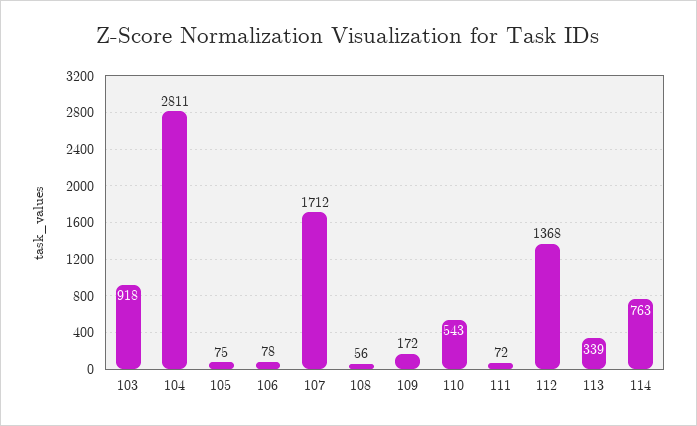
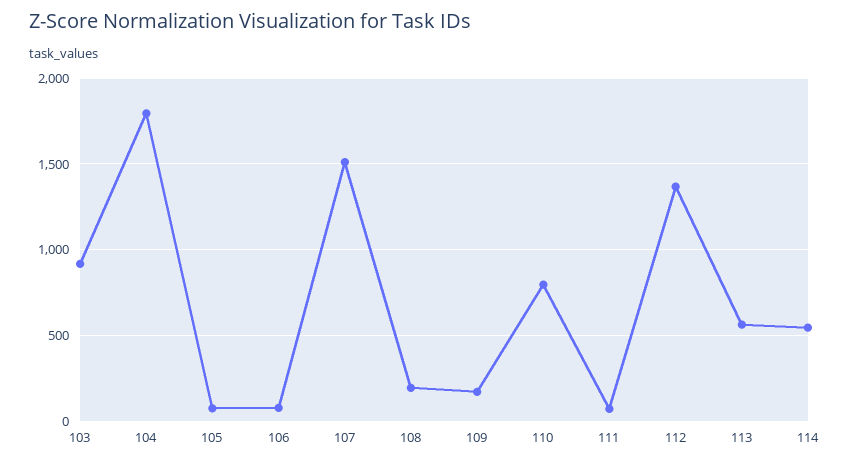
  {
    "103": 918,
-   "104": 2811,
+   "104": 1800,
    "105": 75,
    "106": 78,
-   "107": 1712,
+   "107": 1500,
-   "108": 56,
+   "108": 200,
    "109": 172,
-   "110": 543,
+   "110": 800,
    "111": 72,
    "112": 1368,
-   "113": 339,
+   "113": 550,
-   "114": 763
+   "114": 550
  }

